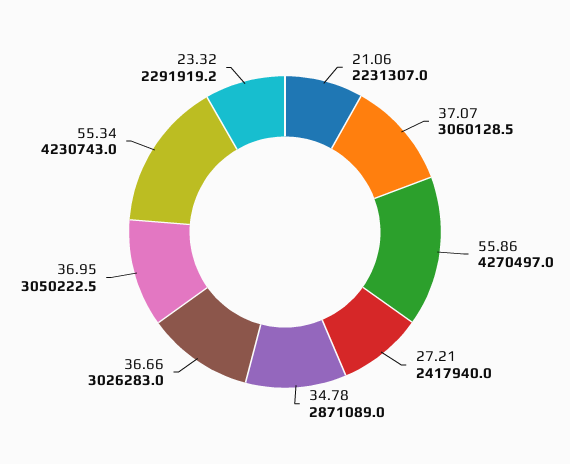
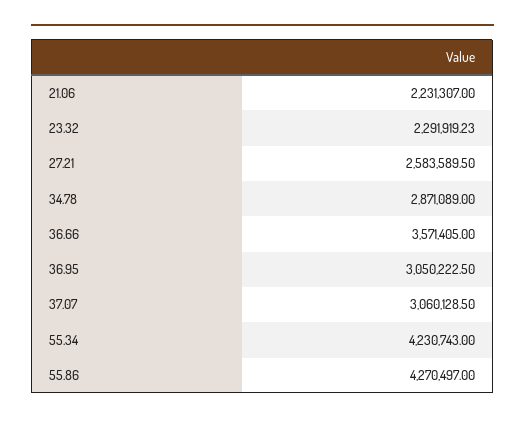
  {
    "21.06": 2231307,
    "37.07": 3060128.5,
    "55.86": 4270497,
-   "27.21": 2417940,
+   "27.21": 2583589.5,
    "34.78": 2871089,
-   "36.66": 3026283,
+   "36.66": 3571405,
    "36.95": 3050222.5,
    "55.34": 4230743,
    "23.32": 2291919.23
  }

